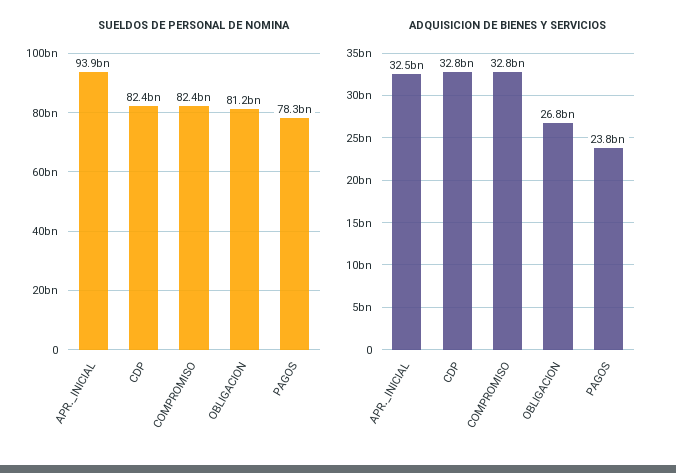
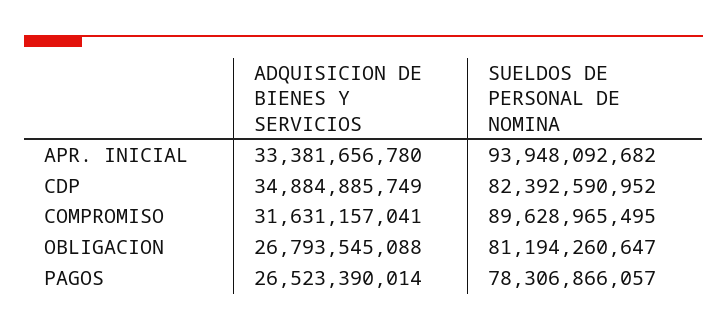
  {
    "SUELDOS DE PERSONAL DE NOMINA": {
      "APR._INICIAL": 93948092682,
      "CDP": 82392590952,
-     "COMPROMISO": 82400000000,
+     "COMPROMISO": 89628965495,
      "OBLIGACION": 81194260647,
      "PAGOS": 78306866057
    },
    "ADQUISICION DE BIENES Y SERVICIOS": {
-     "APR._INICIAL": 32500000000,
+     "APR._INICIAL": 33381656780,
-     "CDP": 32800000000,
+     "CDP": 34884885749,
-     "COMPROMISO": 32800000000,
+     "COMPROMISO": 31631157041,
      "OBLIGACION": 26793545088,
-     "PAGOS": 23800000000
+     "PAGOS": 26523390014
    }
  }

